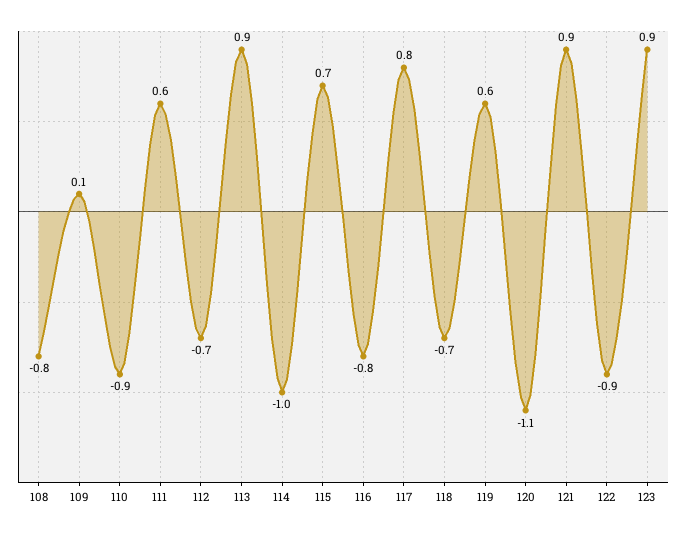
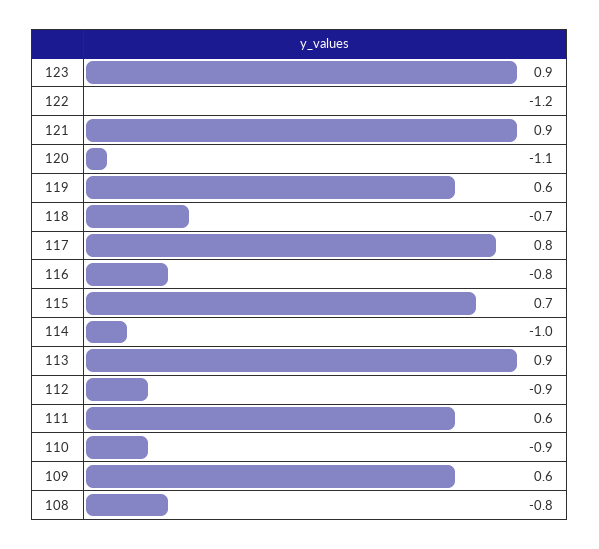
  {
    "108": -0.8,
-   "109": 0.1,
+   "109": 0.6,
    "110": -0.9,
    "111": 0.6,
-   "112": -0.7,
+   "112": -0.9,
    "113": 0.9,
    "114": -1,
    "115": 0.7,
    "116": -0.8,
    "117": 0.8,
    "118": -0.7,
    "119": 0.6,
    "120": -1.1,
    "121": 0.9,
-   "122": -0.9,
+   "122": -1.2,
    "123": 0.9
  }

